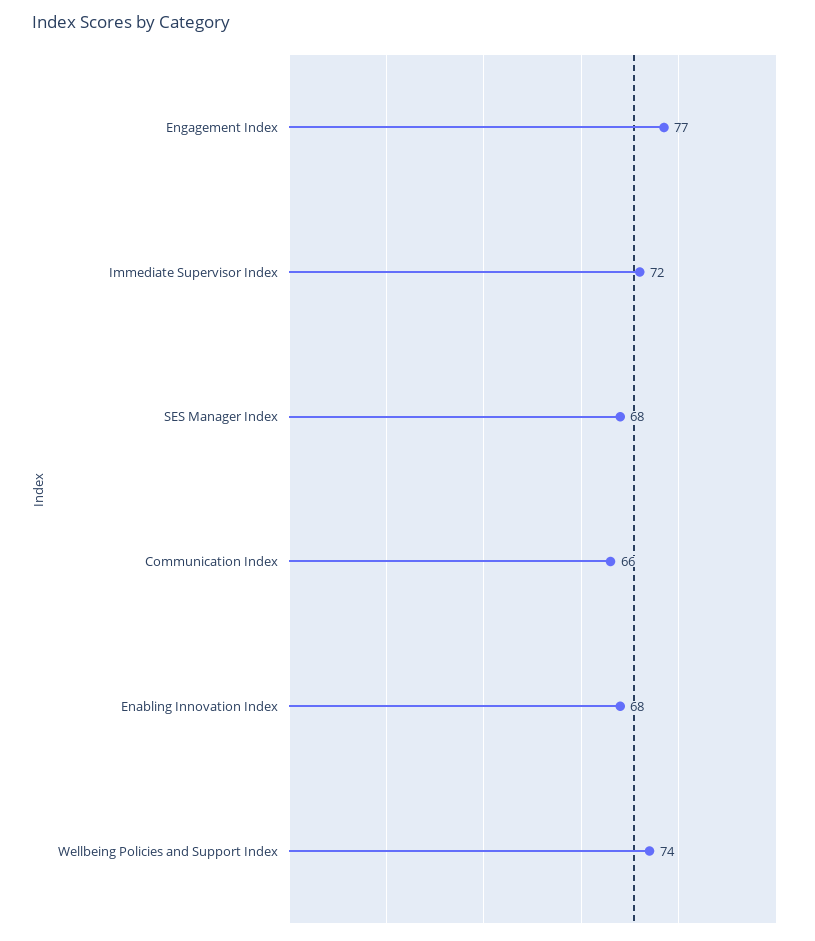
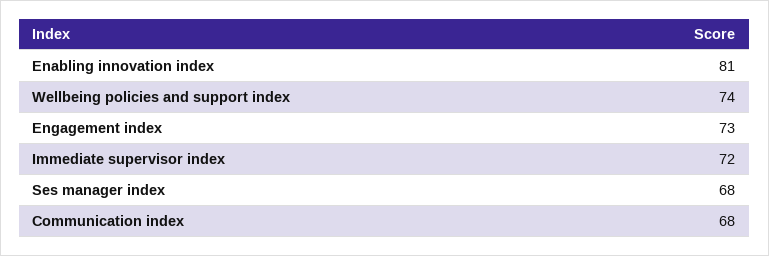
  {
-   "Engagement Index": 77,
+   "Engagement Index": 73,
    "Immediate Supervisor Index": 72,
    "SES Manager Index": 68,
-   "Communication Index": 66,
+   "Communication Index": 68,
-   "Enabling Innovation Index": 68,
+   "Enabling Innovation Index": 81,
    "Wellbeing Policies and Support Index": 74
  }

